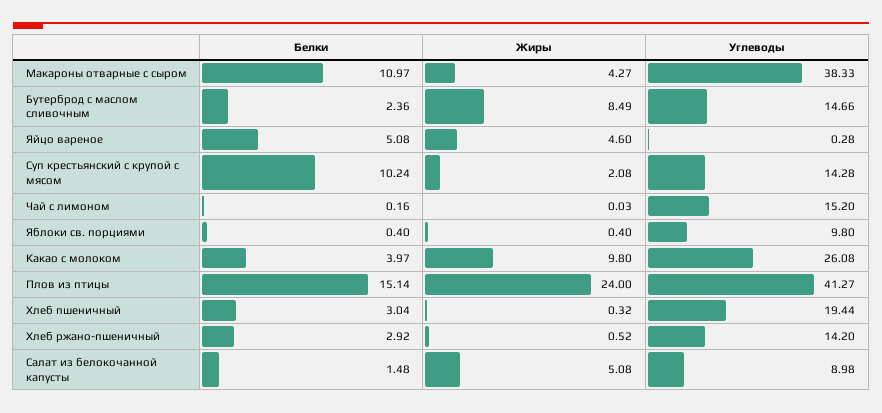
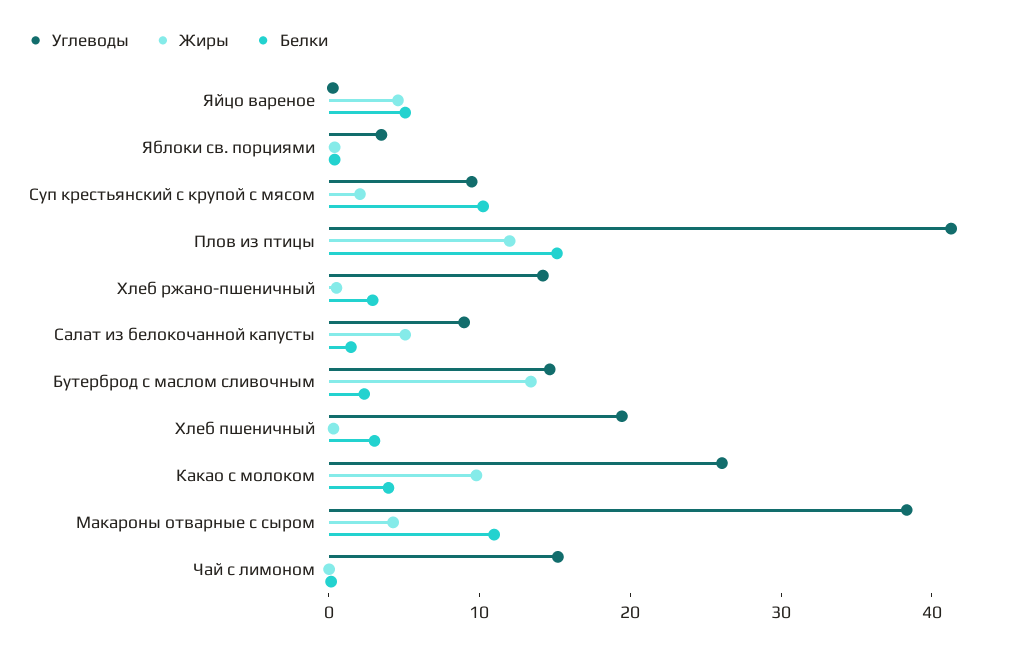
  {
    "Белки": {
      "Макароны отварные с сыром": 10.97,
      "Бутерброд с маслом сливочным": 2.36,
      "Яйцо вареное": 5.08,
      "Суп крестьянский с крупой с мясом": 10.24,
      "Чай с лимоном": 0.16,
      "Яблоки св. порциями": 0.4,
      "Какао с молоком": 3.97,
      "Плов из птицы": 15.14,
      "Хлеб пшеничный": 3.04,
      "Хлеб ржано-пшеничный": 2.92,
      "Салат из белокочанной капусты": 1.48
    },
    "Жиры": {
      "Макароны отварные с сыром": 4.27,
-     "Бутерброд с маслом сливочным": 8.49,
+     "Бутерброд с маслом сливочным": 14,
      "Яйцо вареное": 4.6,
      "Суп крестьянский с крупой с мясом": 2.08,
      "Чай с лимоном": 0.03,
      "Яблоки св. порциями": 0.4,
      "Какао с молоком": 9.8,
-     "Плов из птицы": 24,
+     "Плов из птицы": 12,
      "Хлеб пшеничный": 0.32,
      "Хлеб ржано-пшеничный": 0.52,
      "Салат из белокочанной капусты": 5.08
    },
    "Углеводы": {
      "Макароны отварные с сыром": 38.33,
      "Бутерброд с маслом сливочным": 14.66,
      "Яйцо вареное": 0.28,
-     "Суп крестьянский с крупой с мясом": 14.28,
+     "Суп крестьянский с крупой с мясом": 10,
      "Чай с лимоном": 15.2,
-     "Яблоки св. порциями": 9.8,
+     "Яблоки св. порциями": 4,
      "Какао с молоком": 26.08,
      "Плов из птицы": 41.27,
      "Хлеб пшеничный": 19.44,
      "Хлеб ржано-пшеничный": 14.2,
      "Салат из белокочанной капусты": 8.98
    }
  }

